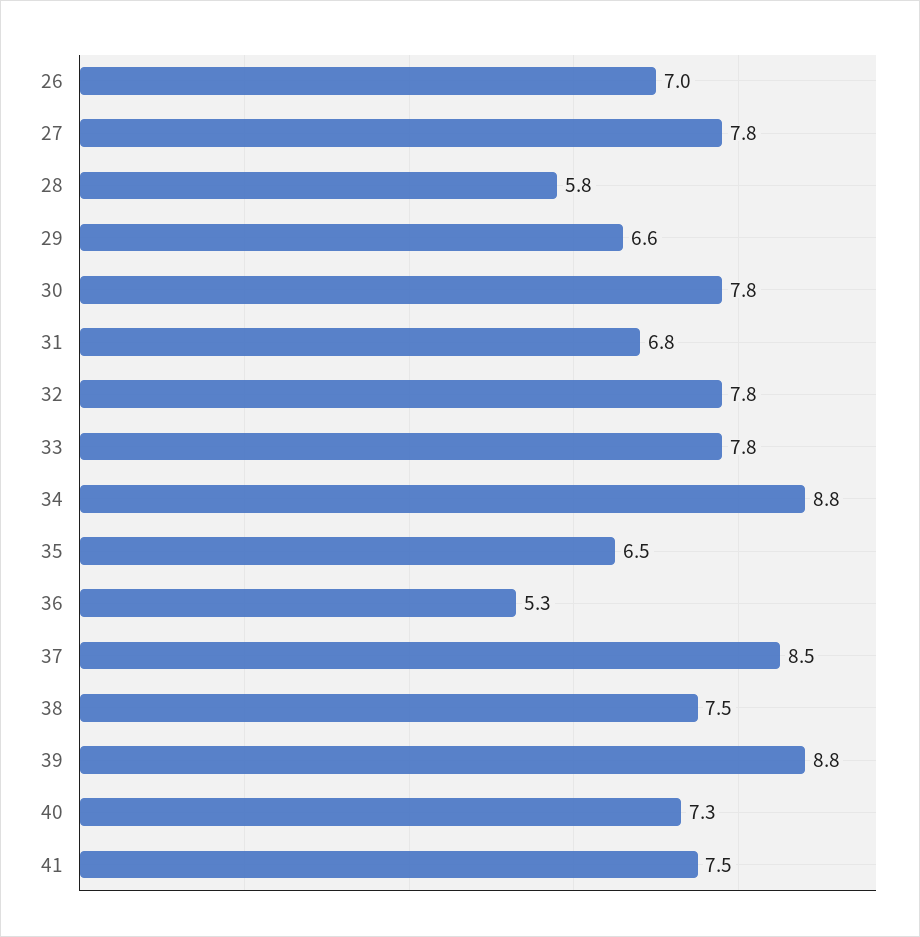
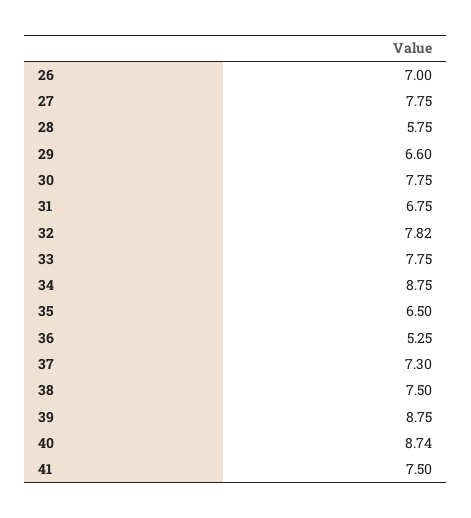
  {
    "26": 7,
    "27": 7.75,
    "28": 5.75,
    "29": 6.6,
    "30": 7.75,
    "31": 6.75,
    "32": 7.82,
    "33": 7.75,
    "34": 8.75,
    "35": 6.5,
    "36": 5.25,
-   "37": 8.5,
+   "37": 7.3,
    "38": 7.5,
    "39": 8.75,
-   "40": 7.3,
+   "40": 8.74,
    "41": 7.5
  }

